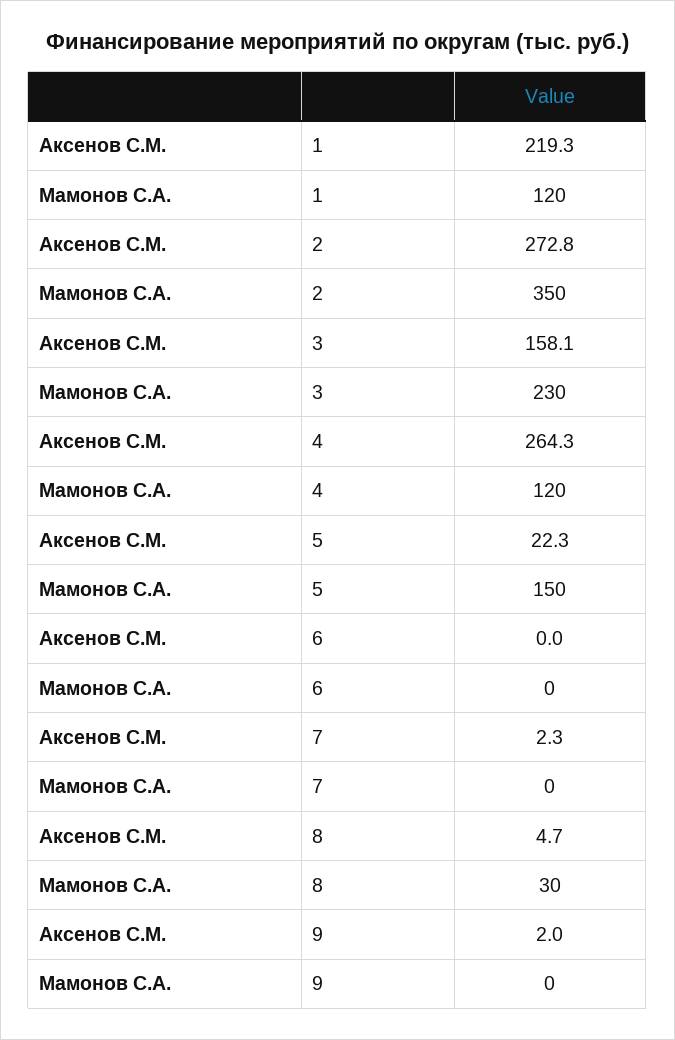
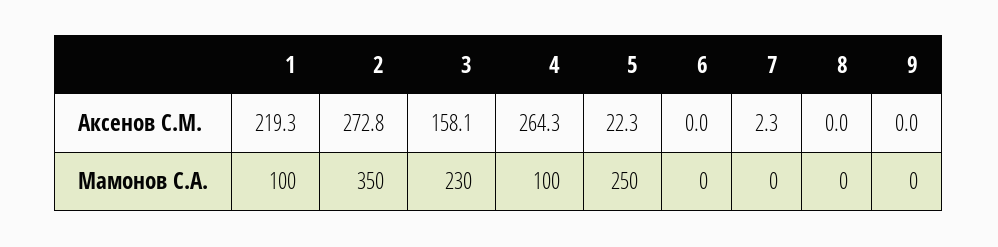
  {
    "Аксенов С.М.": {
      "1": 219.3,
      "2": 272.8,
      "3": 158.1,
      "4": 264.3,
      "5": 22.3,
      "6": 0,
      "7": 2.3,
-     "8": 4.7,
+     "8": 0,
-     "9": 2
+     "9": 0
    },
    "Мамонов С.А.": {
-     "1": 120,
+     "1": 100,
      "2": 350,
      "3": 230,
-     "4": 120,
+     "4": 100,
-     "5": 150,
+     "5": 250,
      "6": 0,
      "7": 0,
-     "8": 30,
+     "8": 0,
      "9": 0
    }
  }

